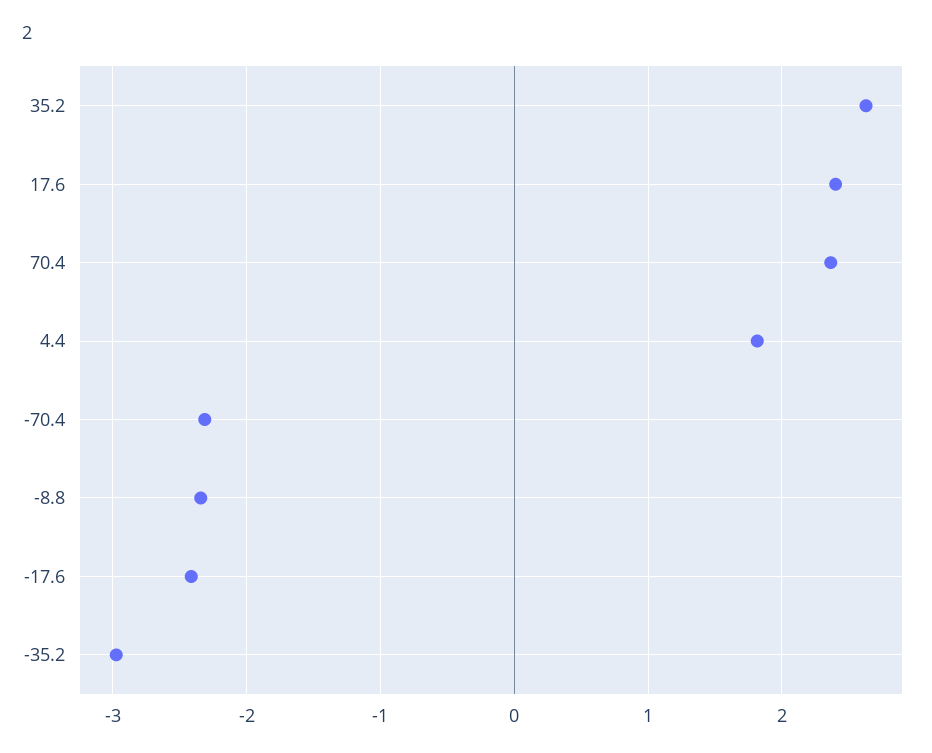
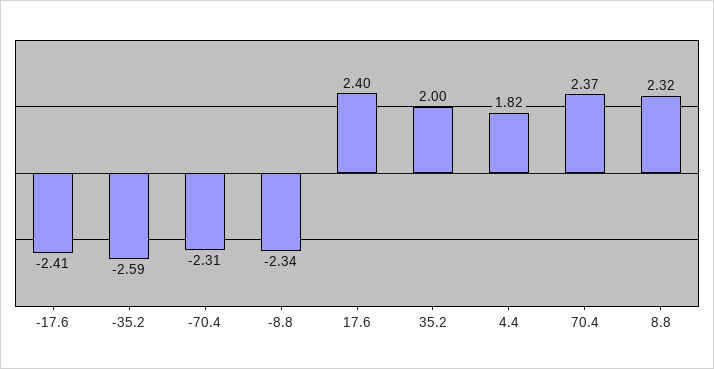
  {
-   "35.2": 2.6,
+   "35.2": 2,
    "17.6": 2.4,
    "70.4": 2.37,
    "4.4": 1.82,
    "-70.4": -2.31,
    "-8.8": -2.34,
    "-17.6": -2.41,
-   "-35.2": -3
+   "-35.2": -2.59,
+   "8.8": 2.32
  }

